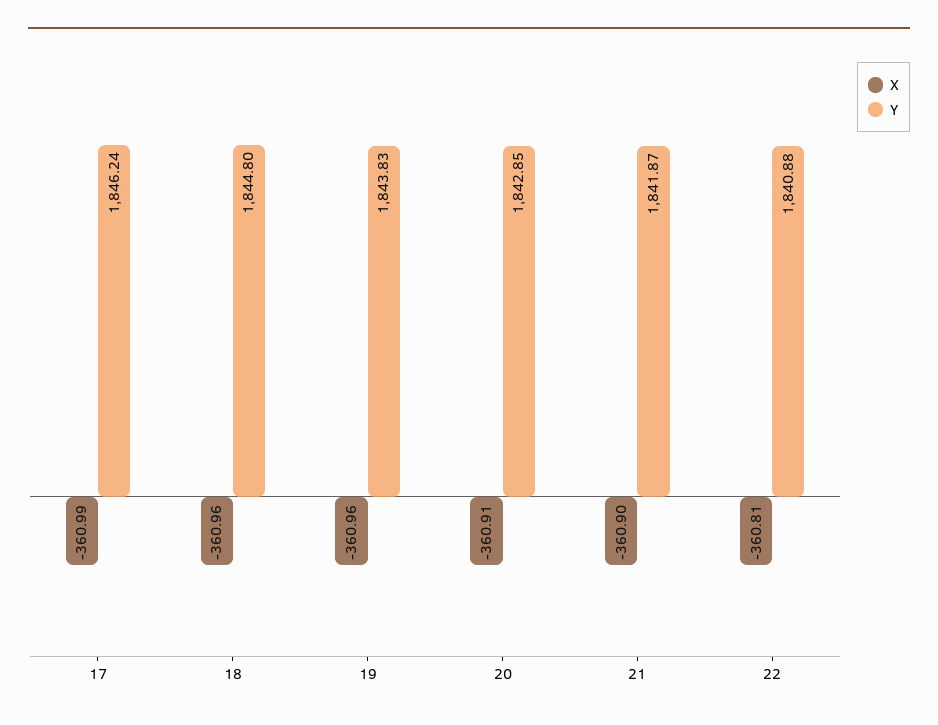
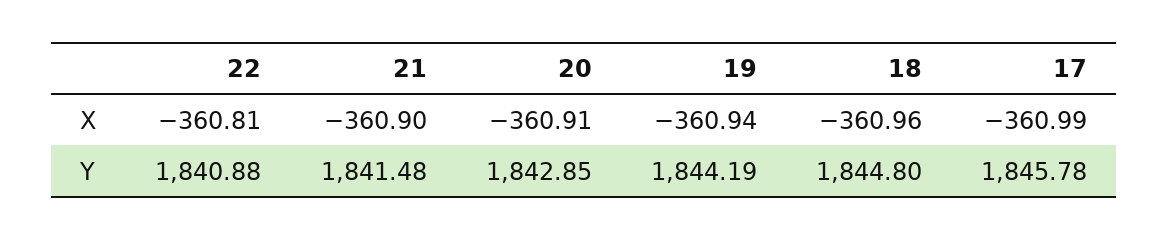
  {
    "X": {
      "17": -360.99,
      "18": -360.96,
-     "19": -360.96,
+     "19": -360.94,
      "20": -360.91,
      "21": -360.9,
      "22": -360.81
    },
    "Y": {
-     "17": 1846.24,
+     "17": 1845.78,
      "18": 1844.8,
-     "19": 1843.83,
+     "19": 1844.19,
      "20": 1842.85,
-     "21": 1841.87,
+     "21": 1841.48,
      "22": 1840.88
    }
  }

